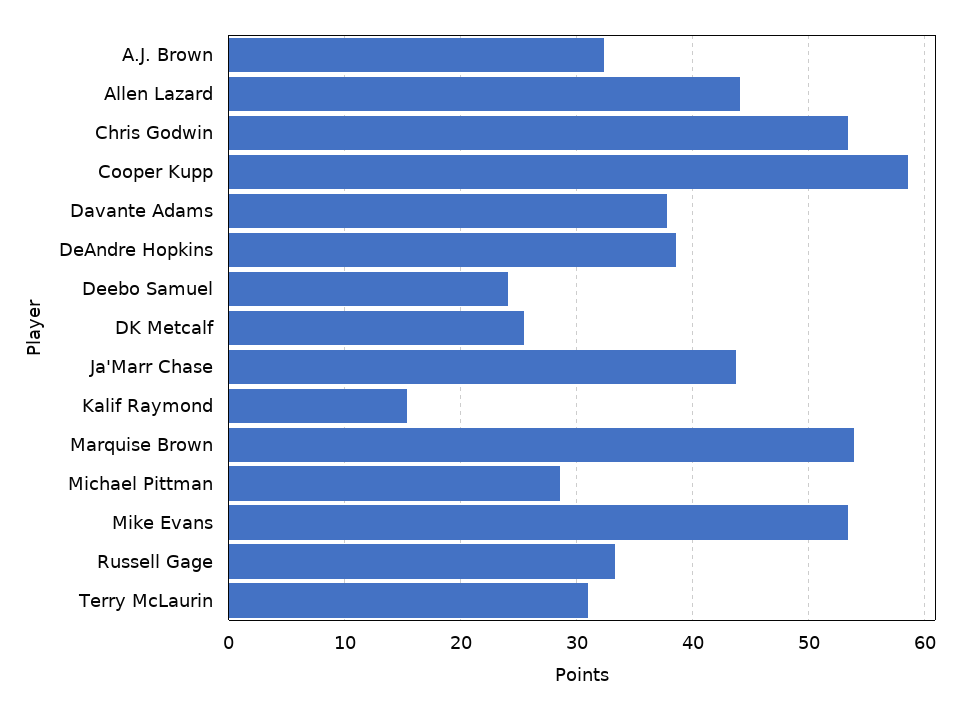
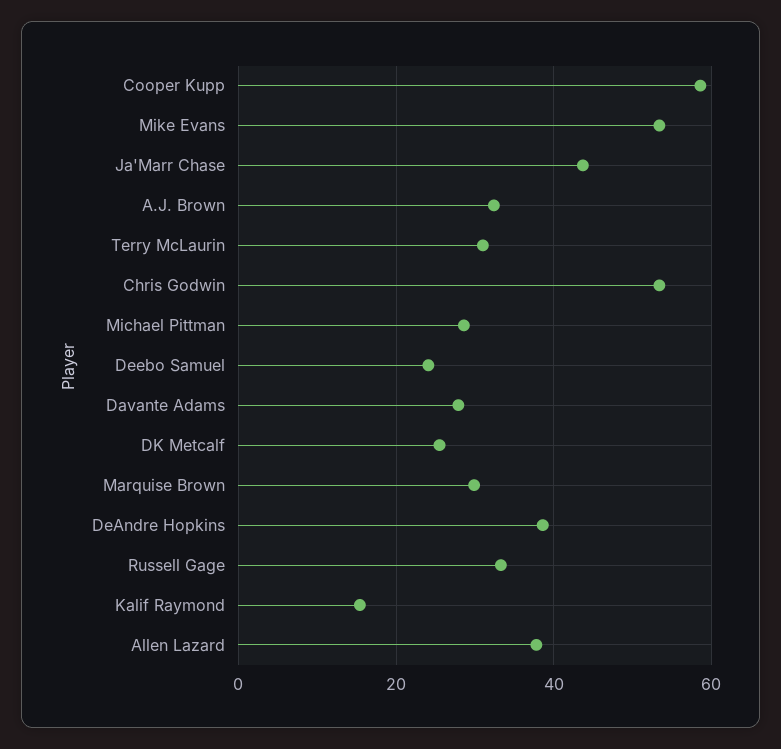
  {
    "A.J. Brown": 32,
-   "Allen Lazard": 44,
+   "Allen Lazard": 38,
    "Chris Godwin": 53,
    "Cooper Kupp": 59,
-   "Davante Adams": 38,
+   "Davante Adams": 28,
    "DeAndre Hopkins": 39,
    "Deebo Samuel": 24,
    "DK Metcalf": 26,
    "Ja'Marr Chase": 44,
    "Kalif Raymond": 15,
-   "Marquise Brown": 54,
+   "Marquise Brown": 30,
    "Michael Pittman": 29,
    "Mike Evans": 53,
    "Russell Gage": 33,
    "Terry McLaurin": 31
  }

